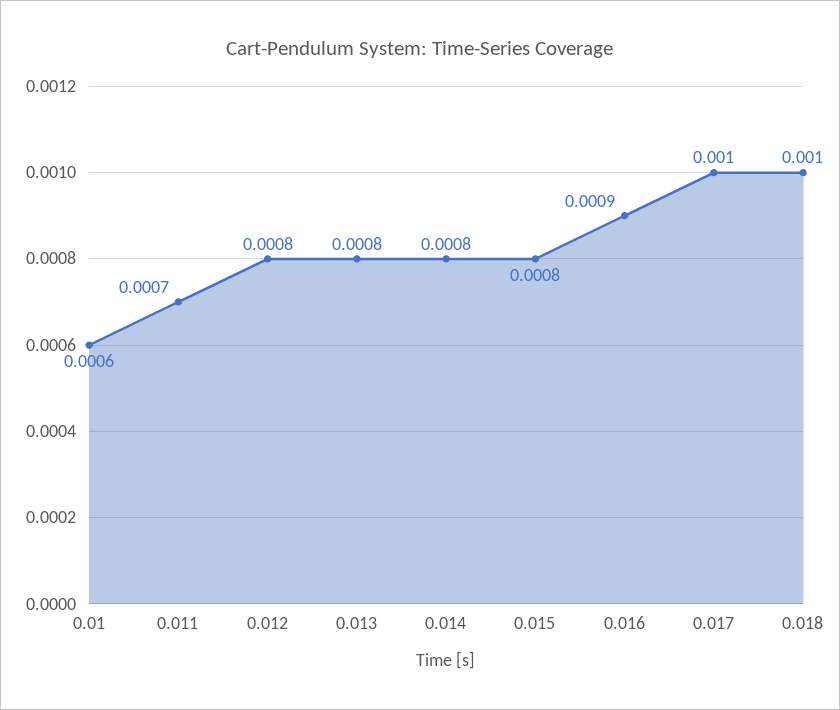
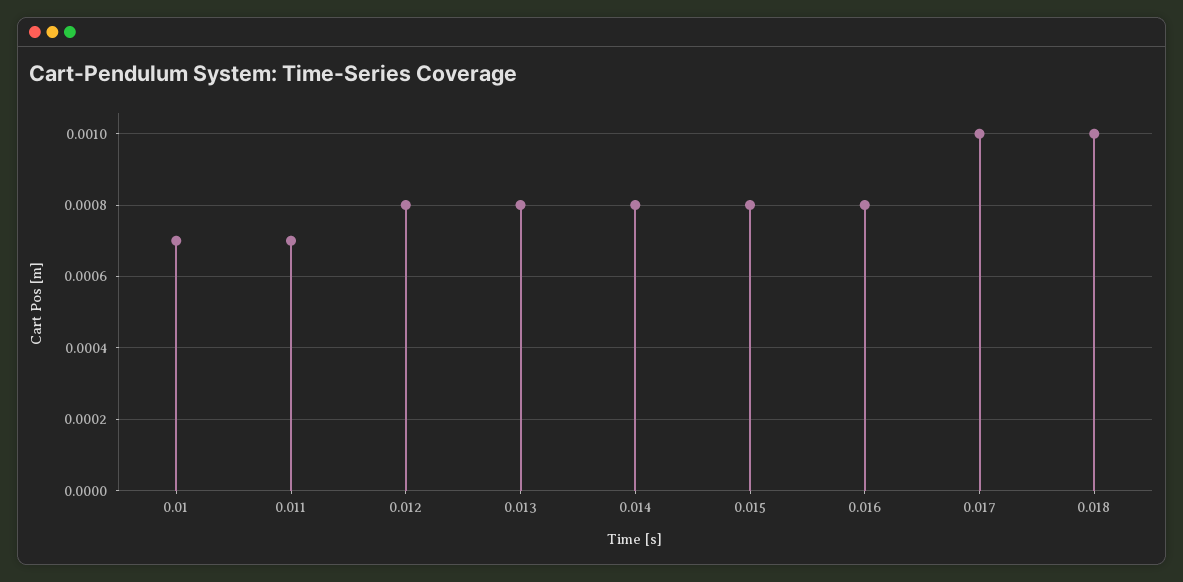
  {
-   "0.01": 0.0006,
+   "0.01": 0.0007,
    "0.011": 0.0007,
    "0.012": 0.0008,
    "0.013": 0.0008,
    "0.014": 0.0008,
    "0.015": 0.0008,
-   "0.016": 0.0009,
+   "0.016": 0.0008,
    "0.017": 0.001,
    "0.018": 0.001
  }

